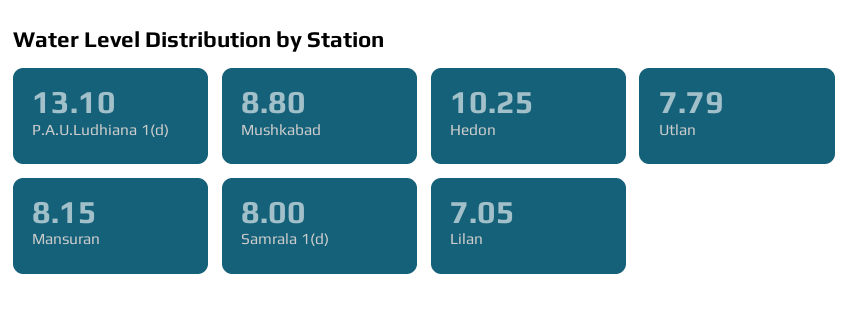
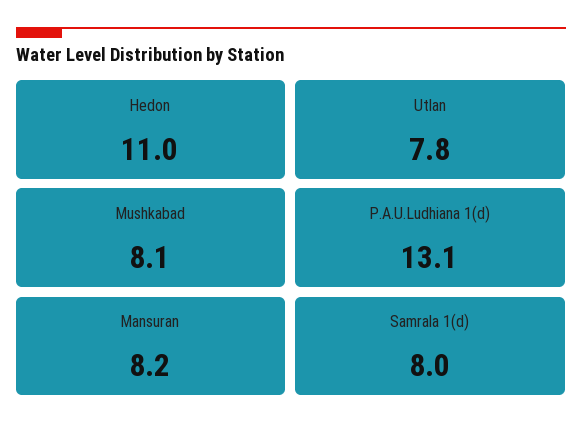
  {
    "P.A.U.Ludhiana 1(d)": 13.1,
-   "Mushkabad": 8.8,
+   "Mushkabad": 8.1,
-   "Hedon": 10.25,
+   "Hedon": 11,
    "Utlan": 7.79,
    "Mansuran": 8.15,
-   "Samrala 1(d)": 8,
+   "Samrala 1(d)": 8
-   "Lilan": 7.05
  }

